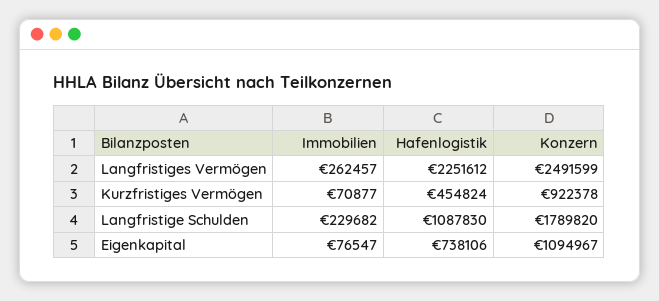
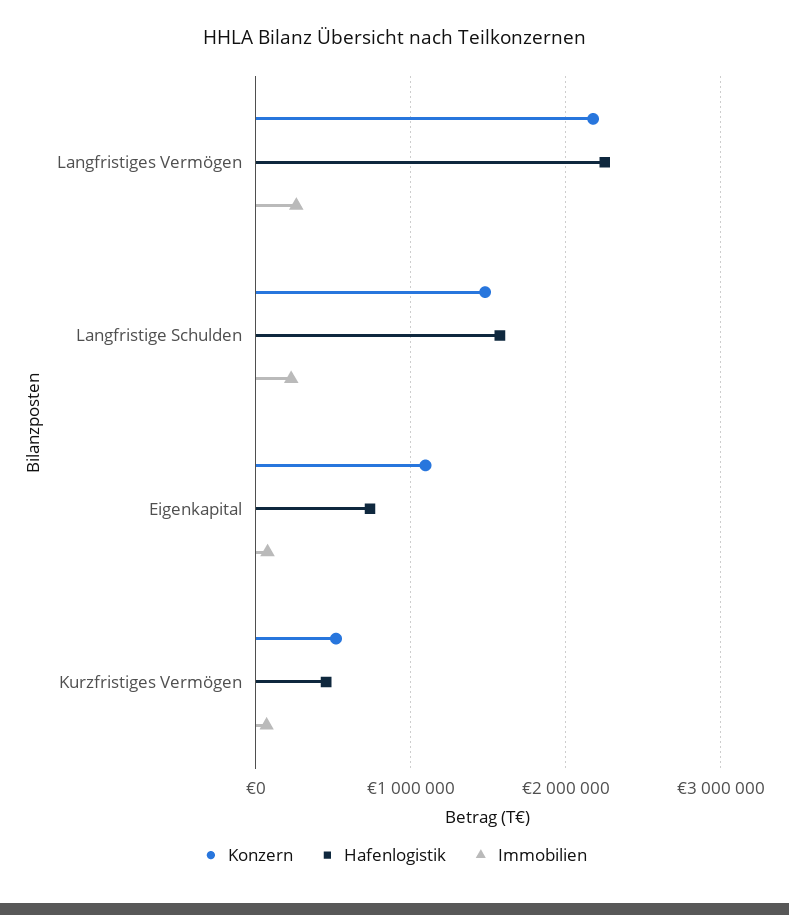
  {
    "Immobilien": {
      "Langfristiges Vermögen": 262457,
      "Kurzfristiges Vermögen": 70877,
      "Langfristige Schulden": 229682,
      "Eigenkapital": 76547
    },
    "Hafenlogistik": {
      "Langfristiges Vermögen": 2251612,
      "Kurzfristiges Vermögen": 454824,
-     "Langfristige Schulden": 1087830,
+     "Langfristige Schulden": 1600000,
      "Eigenkapital": 738106
    },
    "Konzern": {
-     "Langfristiges Vermögen": 2491599,
+     "Langfristiges Vermögen": 2200000,
-     "Kurzfristiges Vermögen": 922378,
+     "Kurzfristiges Vermögen": 500000,
-     "Langfristige Schulden": 1789820,
+     "Langfristige Schulden": 1500000,
      "Eigenkapital": 1094967
    }
  }

